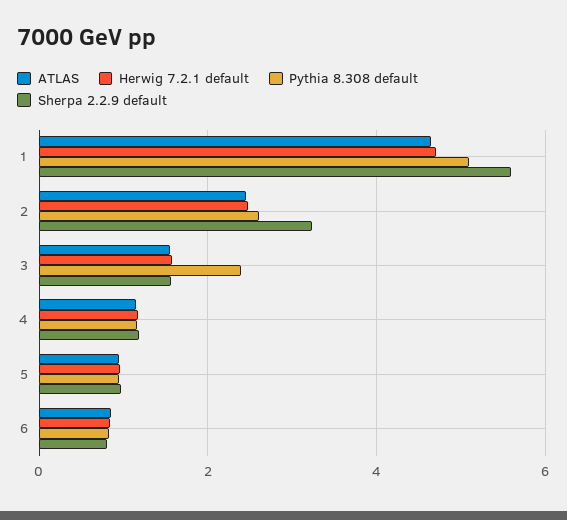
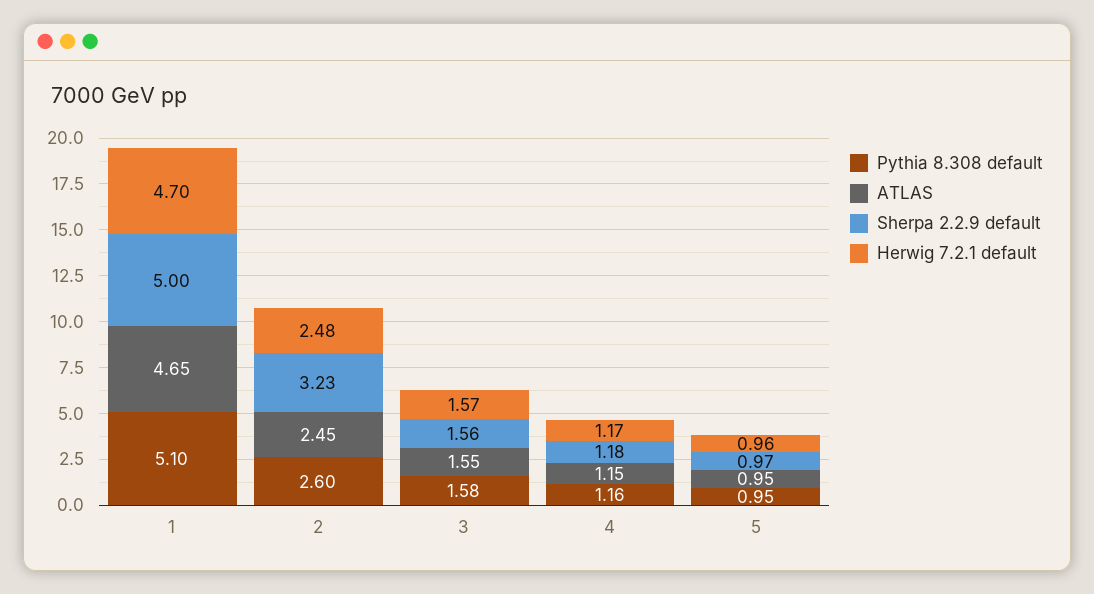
  {
    "ATLAS": {
      "1": 4.65,
      "2": 2.45,
      "3": 1.55,
      "4": 1.15,
-     "5": 0.95,
+     "5": 0.95
-     "6": 0.8
    },
    "Herwig 7.2.1 default": {
      "1": 4.7,
      "2": 2.48,
      "3": 1.57,
      "4": 1.17,
-     "5": 0.96,
+     "5": 0.96
-     "6": 0.8
    },
    "Pythia 8.308 default": {
      "1": 5.1,
      "2": 2.6,
-     "3": 2.4,
+     "3": 1.58,
      "4": 1.16,
-     "5": 0.95,
+     "5": 0.95
-     "6": 0.8
    },
    "Sherpa 2.2.9 default": {
-     "1": 5.6,
+     "1": 5,
      "2": 3.23,
      "3": 1.56,
      "4": 1.18,
-     "5": 0.97,
+     "5": 0.97
-     "6": 0.8
    }
  }

